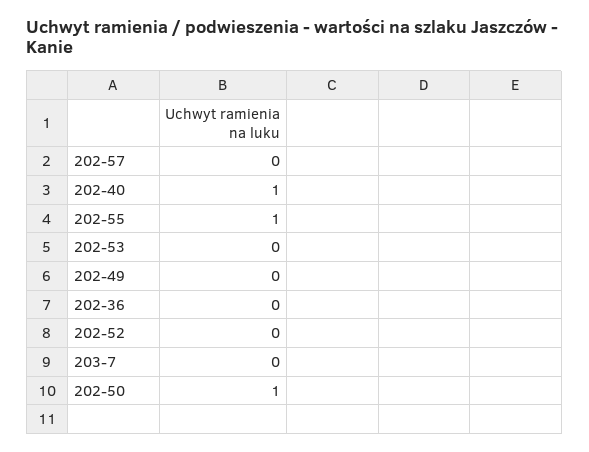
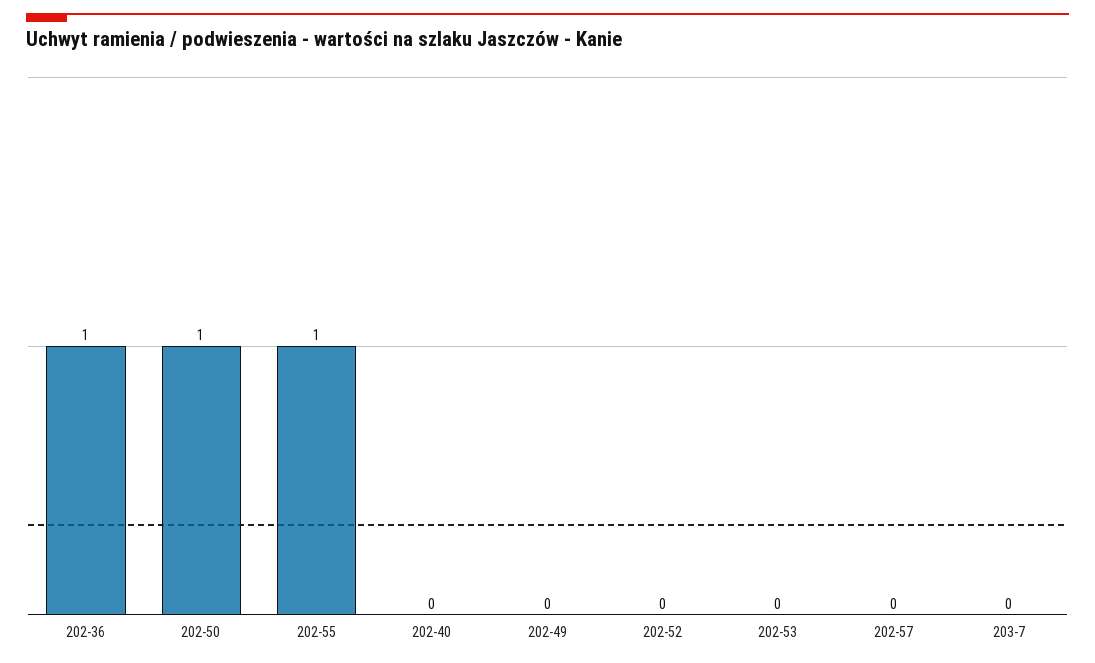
  {
    "202-57": 0,
-   "202-40": 1,
+   "202-40": 0,
    "202-55": 1,
    "202-53": 0,
    "202-49": 0,
-   "202-36": 0,
+   "202-36": 1,
    "202-52": 0,
    "203-7": 0,
    "202-50": 1
  }

